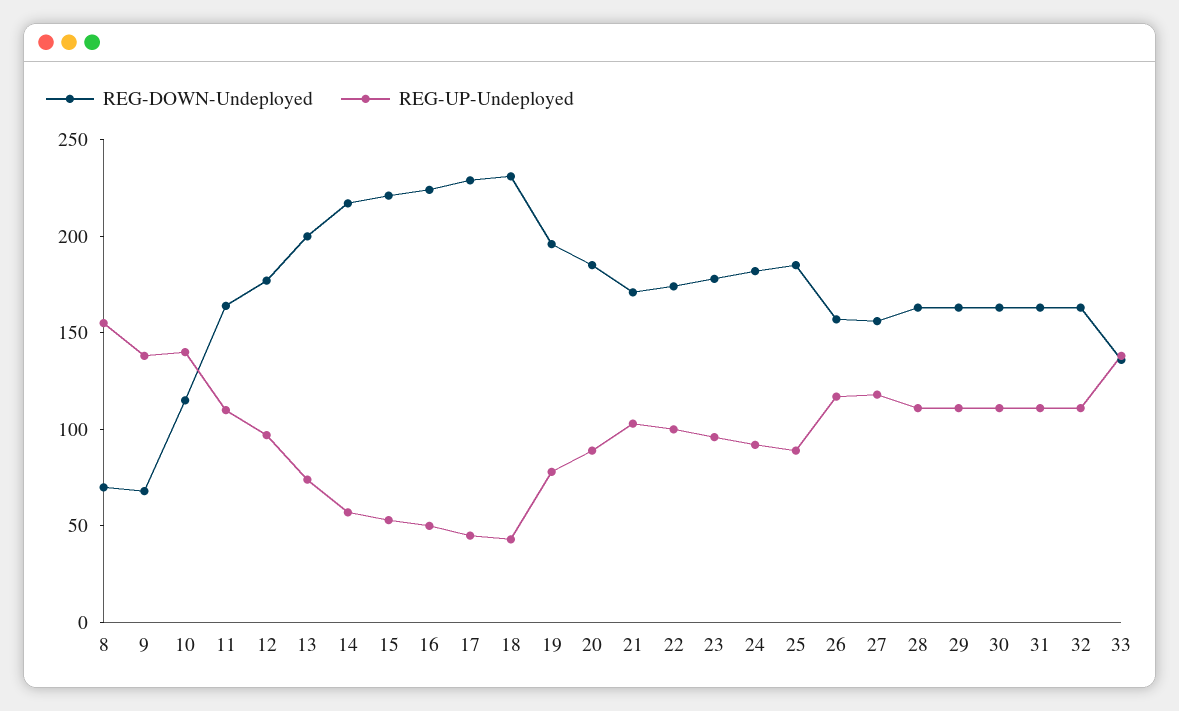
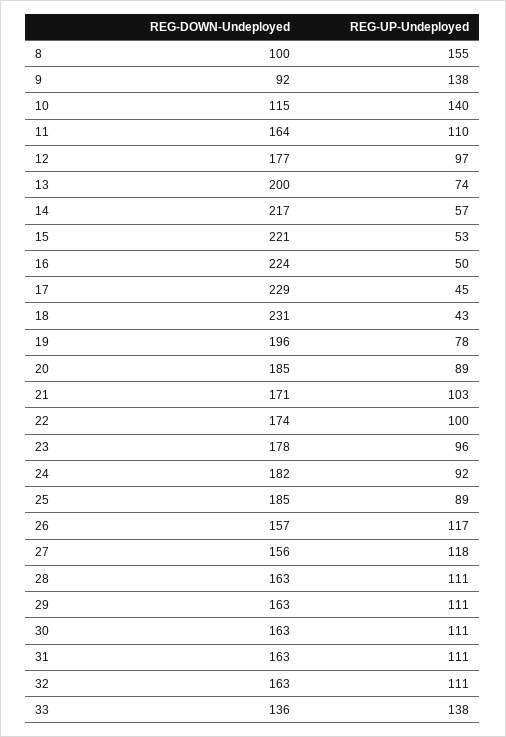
  {
    "REG-DOWN-Undeployed": {
-     "8": 70,
+     "8": 100,
-     "9": 70,
+     "9": 92,
      "10": 115,
      "11": 164,
      "12": 177,
      "13": 200,
      "14": 217,
      "15": 221,
      "16": 224,
      "17": 229,
      "18": 231,
      "19": 196,
      "20": 185,
      "21": 171,
      "22": 174,
      "23": 178,
      "24": 182,
      "25": 185,
      "26": 157,
      "27": 156,
      "28": 163,
      "29": 163,
      "30": 163,
      "31": 163,
      "32": 163,
      "33": 136
    },
    "REG-UP-Undeployed": {
      "8": 155,
      "9": 138,
      "10": 140,
      "11": 110,
      "12": 97,
      "13": 74,
      "14": 57,
      "15": 53,
      "16": 50,
      "17": 45,
      "18": 43,
      "19": 78,
      "20": 89,
      "21": 103,
      "22": 100,
      "23": 96,
      "24": 92,
      "25": 89,
      "26": 117,
      "27": 118,
      "28": 111,
      "29": 111,
      "30": 111,
      "31": 111,
      "32": 111,
      "33": 138
    }
  }

